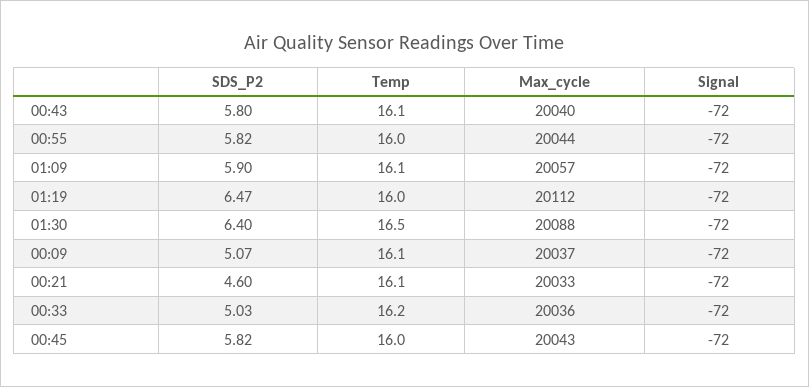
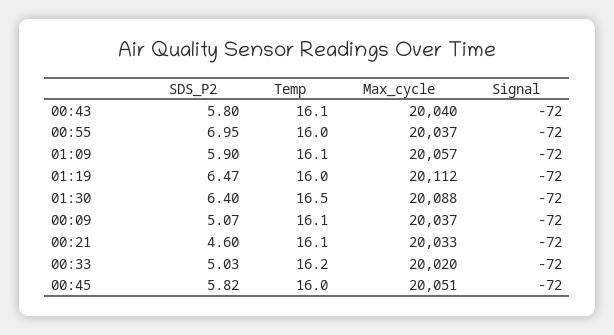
  {
    "SDS_P2": {
      "00:43": 5.8,
-     "00:55": 5.82,
+     "00:55": 6.95,
      "01:09": 5.9,
      "01:19": 6.47,
      "01:30": 6.4,
      "00:09": 5.07,
      "00:21": 4.6,
      "00:33": 5.03,
      "00:45": 5.82
    },
    "Temp": {
      "00:43": 16.1,
      "00:55": 16,
      "01:09": 16.1,
      "01:19": 16,
      "01:30": 16.5,
      "00:09": 16.1,
      "00:21": 16.1,
      "00:33": 16.2,
      "00:45": 16
    },
    "Max_cycle": {
      "00:43": 20040,
-     "00:55": 20044,
+     "00:55": 20037,
      "01:09": 20057,
      "01:19": 20112,
      "01:30": 20088,
      "00:09": 20037,
      "00:21": 20033,
-     "00:33": 20036,
+     "00:33": 20020,
-     "00:45": 20043
+     "00:45": 20051
    },
    "Signal": {
      "00:43": -72,
      "00:55": -72,
      "01:09": -72,
      "01:19": -72,
      "01:30": -72,
      "00:09": -72,
      "00:21": -72,
      "00:33": -72,
      "00:45": -72
    }
  }

